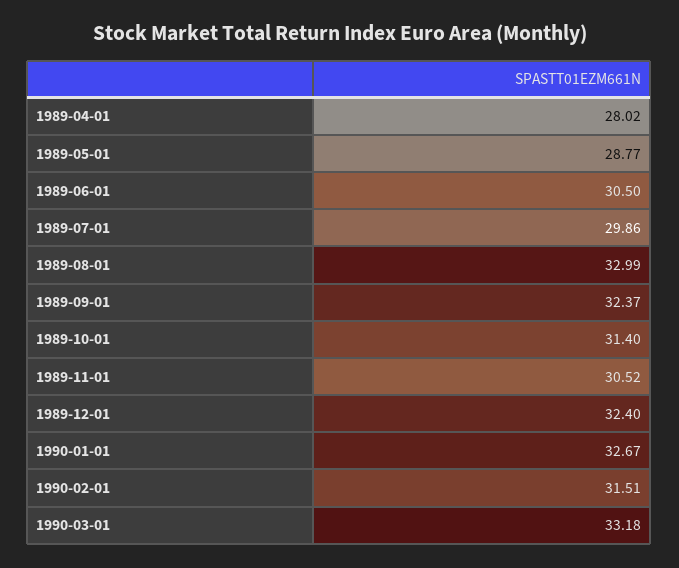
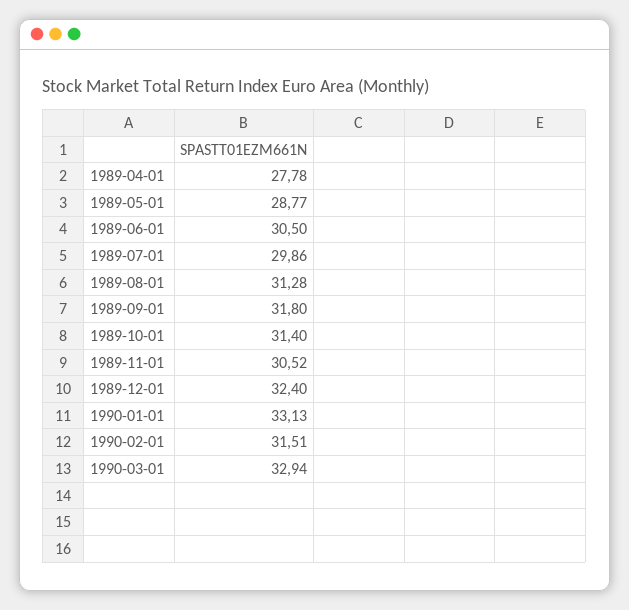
  {
-   "1989-04-01": 28.02,
+   "1989-04-01": 27.78,
    "1989-05-01": 28.77,
    "1989-06-01": 30.5,
    "1989-07-01": 29.86,
-   "1989-08-01": 32.99,
+   "1989-08-01": 31.28,
-   "1989-09-01": 32.37,
+   "1989-09-01": 31.8,
    "1989-10-01": 31.4,
    "1989-11-01": 30.52,
    "1989-12-01": 32.4,
-   "1990-01-01": 32.67,
+   "1990-01-01": 33.13,
    "1990-02-01": 31.51,
-   "1990-03-01": 33.18
+   "1990-03-01": 32.94
  }

